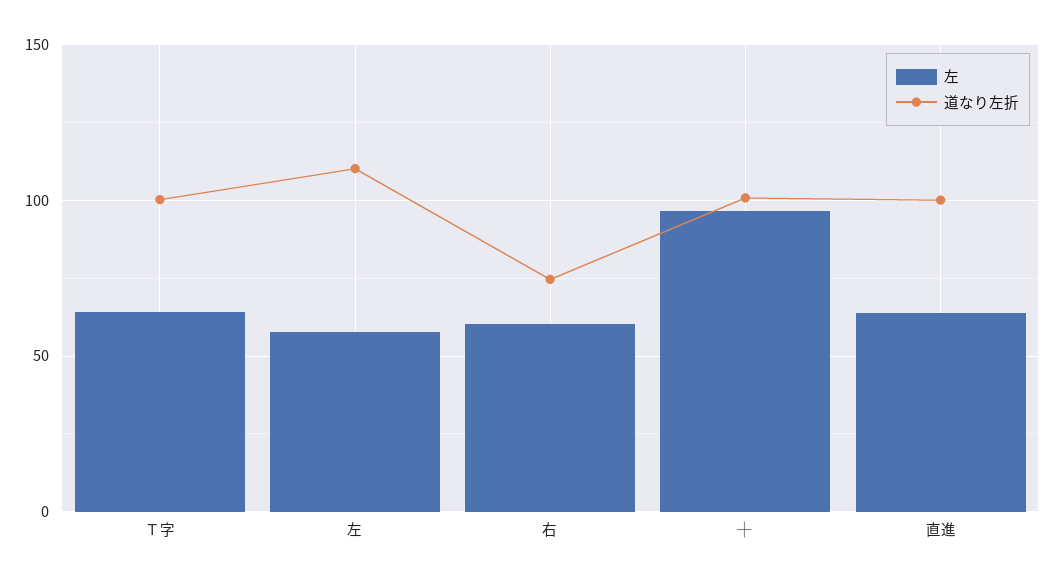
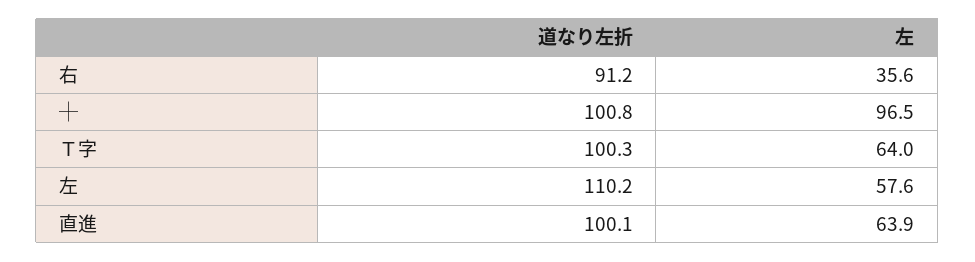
  {
    "左": {
      "Ｔ字": 64,
      "左": 57.6,
-     "右": 60,
+     "右": 35.6,
      "┼": 96.5,
      "直進": 63.9
    },
    "道なり左折": {
      "Ｔ字": 100.3,
      "左": 110.2,
-     "右": 75,
+     "右": 91.2,
      "┼": 100.8,
      "直進": 100.1
    }
  }

